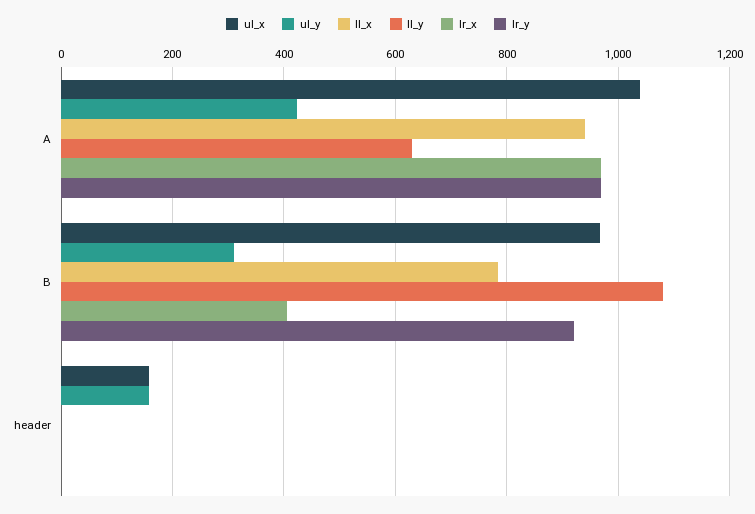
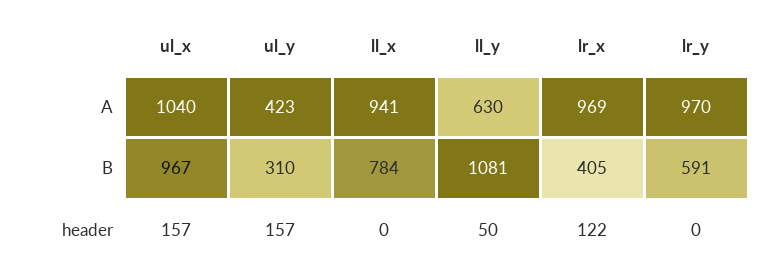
  {
    "ul_x": {
      "A": 1040,
      "B": 967,
      "header": 157
    },
    "ul_y": {
      "A": 423,
      "B": 310,
      "header": 157
    },
    "ll_x": {
      "A": 941,
      "B": 784,
      "header": 0
    },
    "ll_y": {
      "A": 630,
      "B": 1081,
-     "header": 0
+     "header": 50
    },
    "lr_x": {
      "A": 969,
      "B": 405,
-     "header": 0
+     "header": 122
    },
    "lr_y": {
      "A": 970,
-     "B": 920,
+     "B": 591,
      "header": 0
    }
  }

